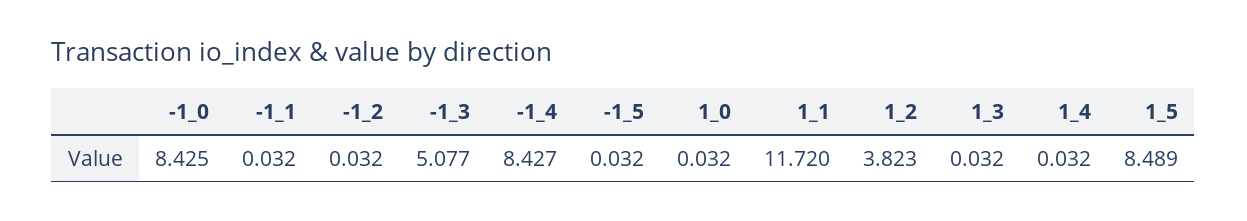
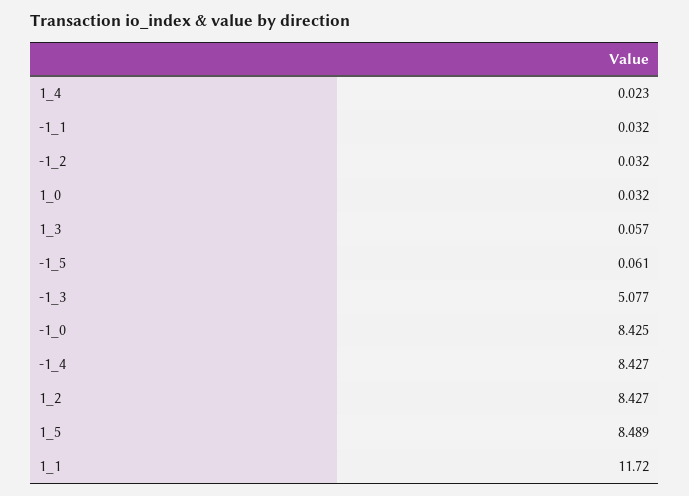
  {
    "-1_0": 8.425,
    "-1_1": 0.032,
    "-1_2": 0.032,
    "-1_3": 5.077,
    "-1_4": 8.427,
-   "-1_5": 0.032,
+   "-1_5": 0.061,
    "1_0": 0.032,
    "1_1": 11.72,
-   "1_2": 3.823,
+   "1_2": 8.427,
-   "1_3": 0.032,
+   "1_3": 0.057,
-   "1_4": 0.032,
+   "1_4": 0.023,
    "1_5": 8.489
  }

